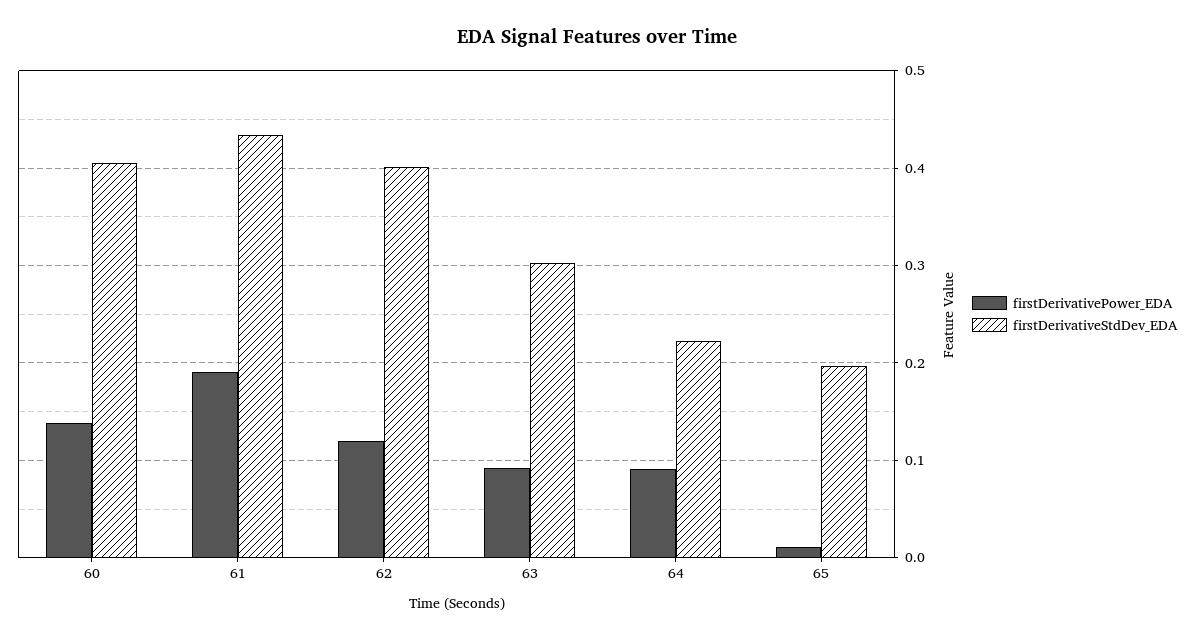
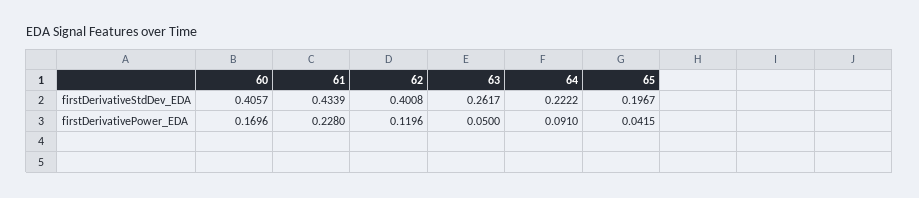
  {
    "firstDerivativePower_EDA": {
-     "60": 0.14,
+     "60": 0.1696,
-     "61": 0.19,
+     "61": 0.228,
      "62": 0.1196,
-     "63": 0.09,
+     "63": 0.05,
      "64": 0.091,
-     "65": 0.01
+     "65": 0.0415
    },
    "firstDerivativeStdDev_EDA": {
      "60": 0.4057,
      "61": 0.4339,
      "62": 0.4008,
-     "63": 0.3,
+     "63": 0.2617,
      "64": 0.2222,
      "65": 0.1967
    }
  }

